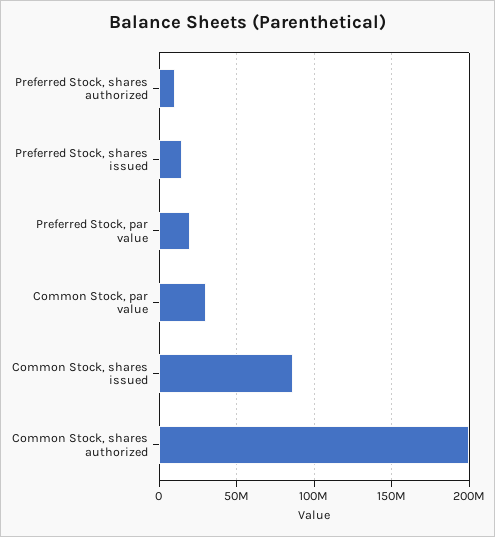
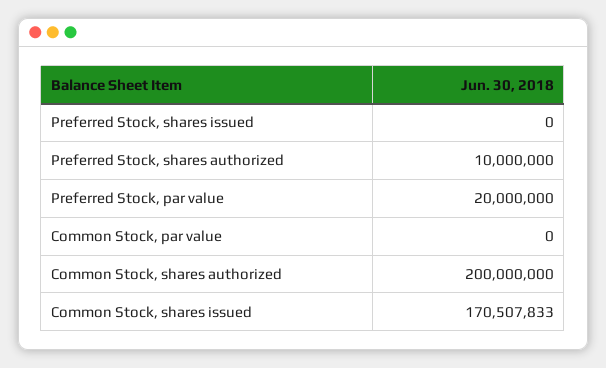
  {
    "Preferred Stock, shares authorized": 10000000,
-   "Preferred Stock, shares issued": 15000000,
+   "Preferred Stock, shares issued": 0,
    "Preferred Stock, par value": 20000000,
-   "Common Stock, par value": 30000000,
+   "Common Stock, par value": 0,
-   "Common Stock, shares issued": 85000000,
+   "Common Stock, shares issued": 170507833,
    "Common Stock, shares authorized": 200000000
  }

